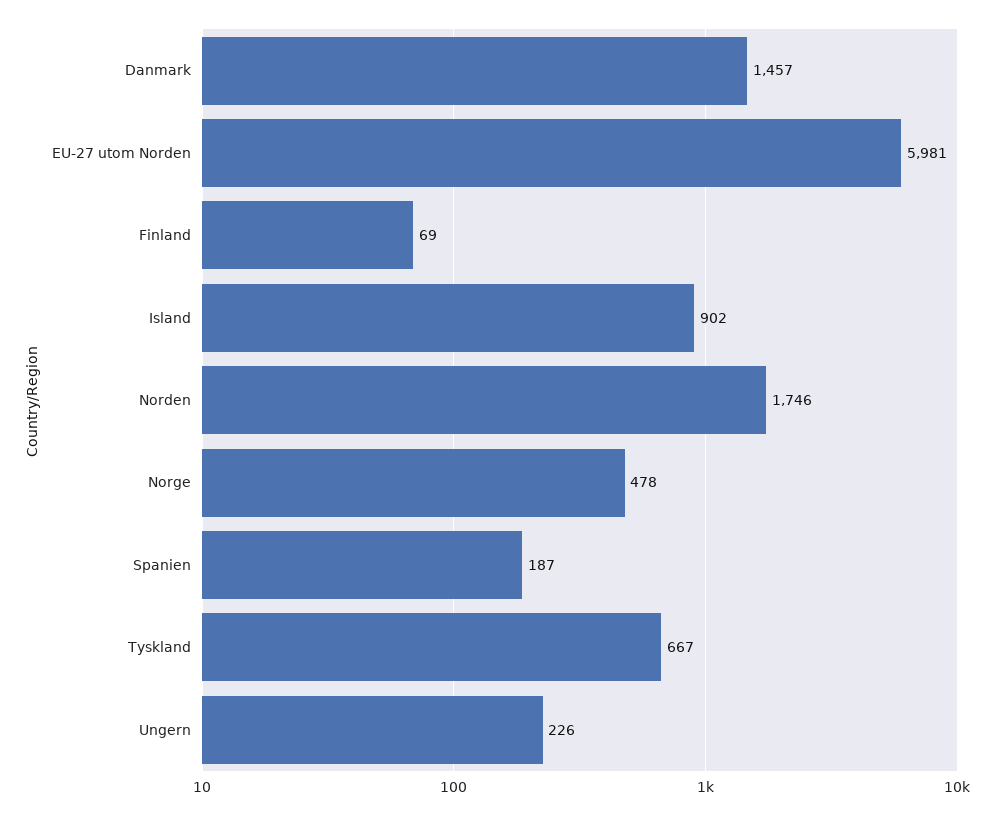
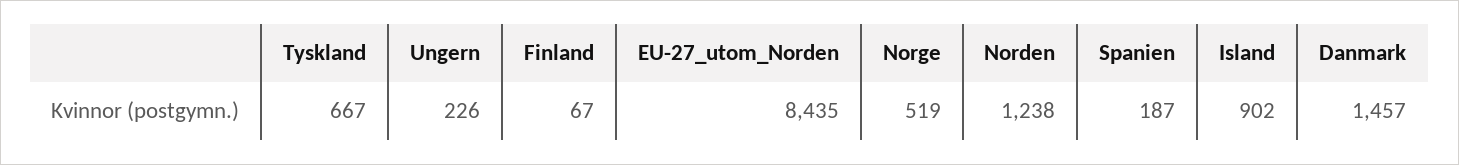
  {
    "Danmark": 1457,
-   "EU-27 utom Norden": 5981,
+   "EU-27 utom Norden": 8435,
-   "Finland": 69,
+   "Finland": 67,
    "Island": 902,
-   "Norden": 1746,
+   "Norden": 1238,
-   "Norge": 478,
+   "Norge": 519,
    "Spanien": 187,
    "Tyskland": 667,
    "Ungern": 226
  }

